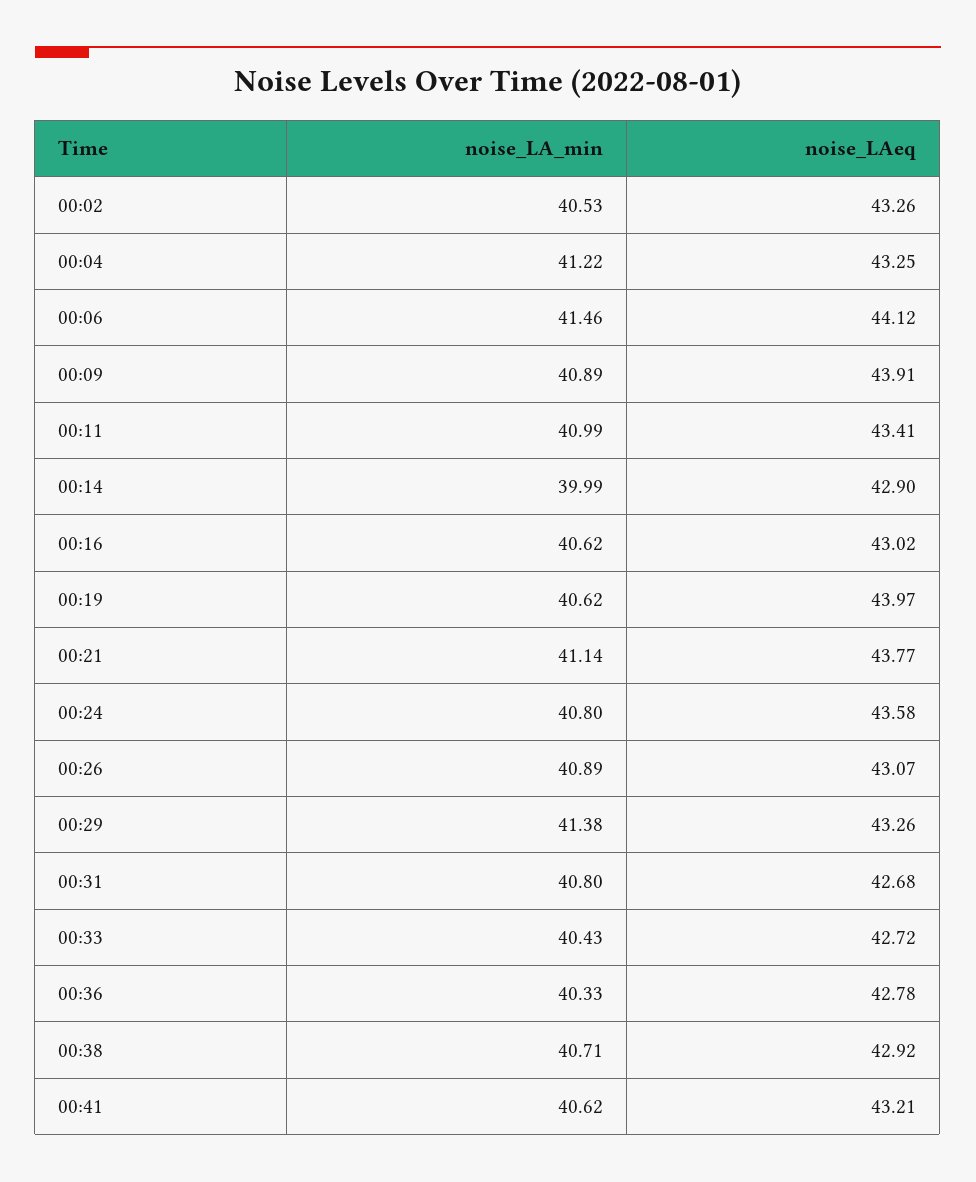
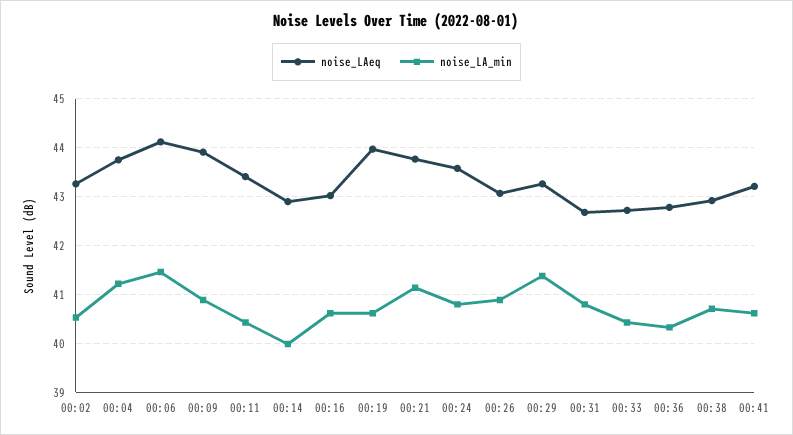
  {
    "noise_LA_min": {
      "00:02": 40.53,
      "00:04": 41.22,
      "00:06": 41.46,
      "00:09": 40.89,
-     "00:11": 40.99,
+     "00:11": 40.4,
      "00:14": 39.99,
      "00:16": 40.62,
      "00:19": 40.62,
      "00:21": 41.14,
      "00:24": 40.8,
      "00:26": 40.89,
      "00:29": 41.38,
      "00:31": 40.8,
      "00:33": 40.43,
      "00:36": 40.33,
      "00:38": 40.71,
      "00:41": 40.62
    },
    "noise_LAeq": {
      "00:02": 43.26,
-     "00:04": 43.25,
+     "00:04": 43.8,
      "00:06": 44.12,
      "00:09": 43.91,
      "00:11": 43.41,
      "00:14": 42.9,
      "00:16": 43.02,
      "00:19": 43.97,
      "00:21": 43.77,
      "00:24": 43.58,
      "00:26": 43.07,
      "00:29": 43.26,
      "00:31": 42.68,
      "00:33": 42.72,
      "00:36": 42.78,
      "00:38": 42.92,
      "00:41": 43.21
    }
  }

